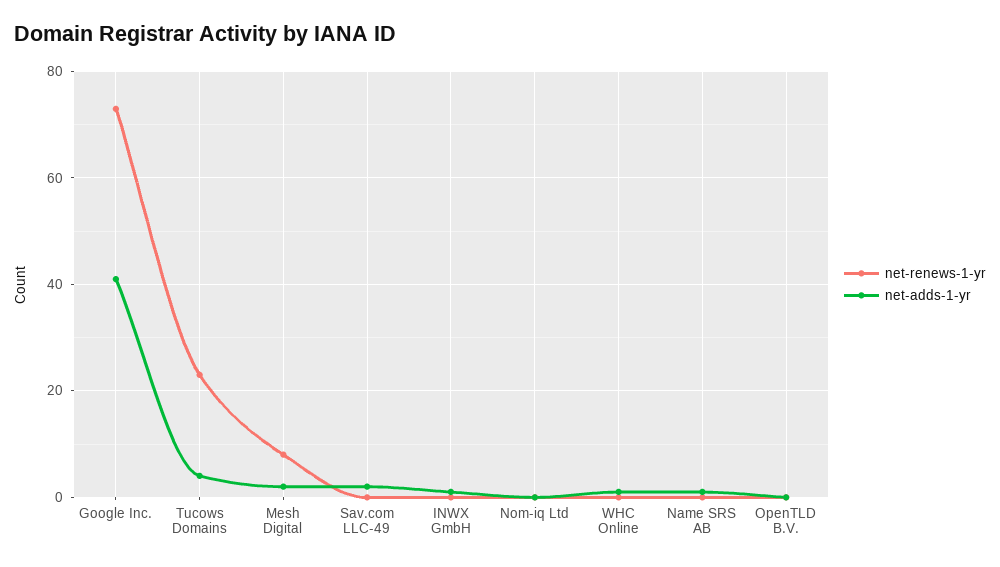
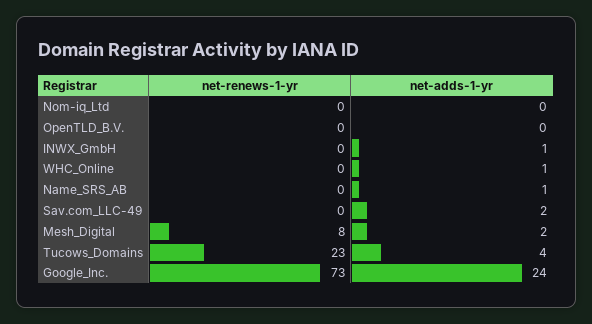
  {
    "net-renews-1-yr": {
      "Google Inc.": 73,
      "Tucows Domains": 23,
      "Mesh Digital": 8,
      "Sav.com LLC-49": 0,
      "INWX GmbH": 0,
      "Nom-iq Ltd": 0,
      "WHC Online": 0,
      "Name SRS AB": 0,
      "OpenTLD B.V.": 0
    },
    "net-adds-1-yr": {
-     "Google Inc.": 40,
+     "Google Inc.": 24,
      "Tucows Domains": 4,
      "Mesh Digital": 2,
      "Sav.com LLC-49": 2,
      "INWX GmbH": 1,
      "Nom-iq Ltd": 0,
      "WHC Online": 1,
      "Name SRS AB": 1,
      "OpenTLD B.V.": 0
    }
  }

